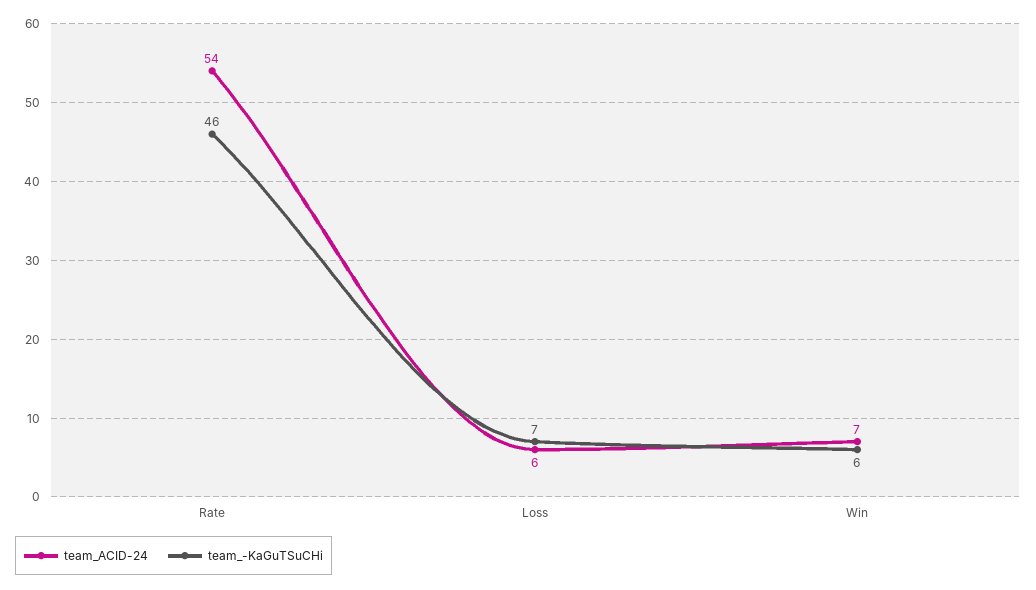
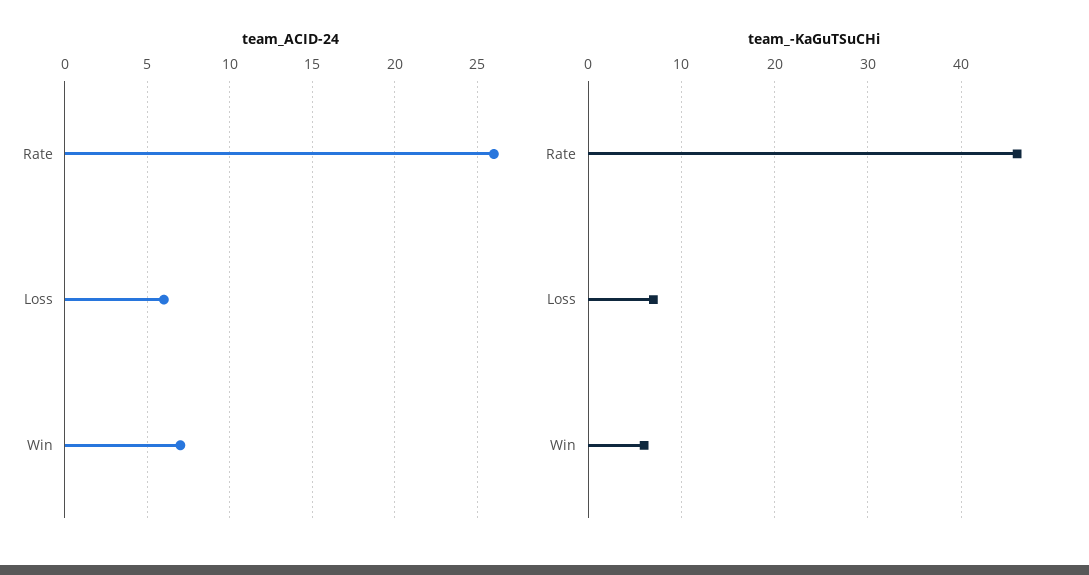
  {
    "team_ACID-24": {
-     "Rate": 54,
+     "Rate": 26,
      "Loss": 6,
      "Win": 7
    },
    "team_-KaGuTSuCHi": {
      "Rate": 46,
      "Loss": 7,
      "Win": 6
    }
  }

